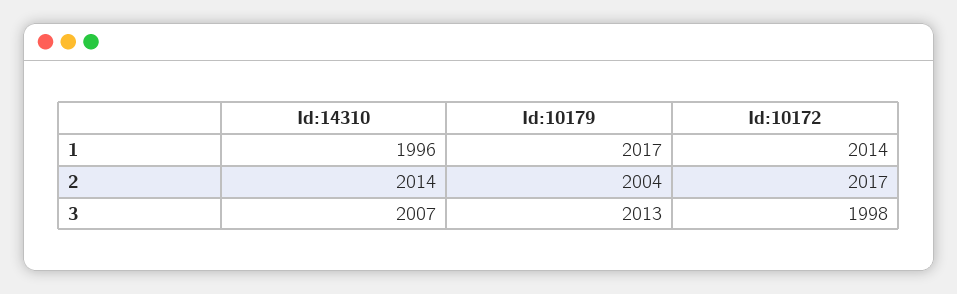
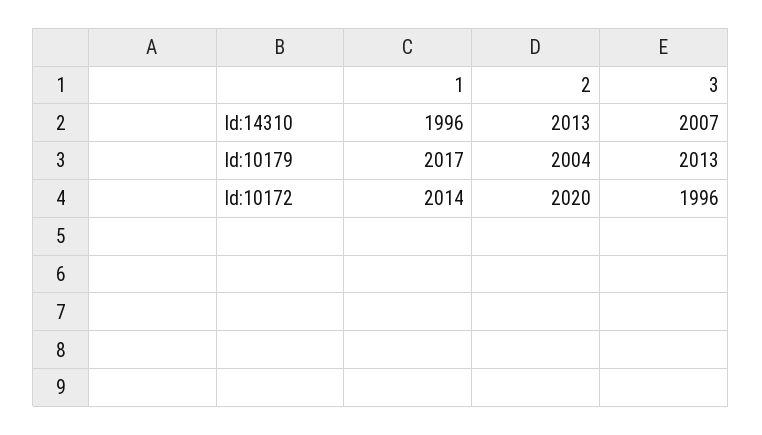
  {
    "Id:14310": {
      "1": 1996,
-     "2": 2014,
+     "2": 2013,
      "3": 2007
    },
    "Id:10179": {
      "1": 2017,
      "2": 2004,
      "3": 2013
    },
    "Id:10172": {
      "1": 2014,
-     "2": 2017,
+     "2": 2020,
-     "3": 1998
+     "3": 1996
    }
  }

